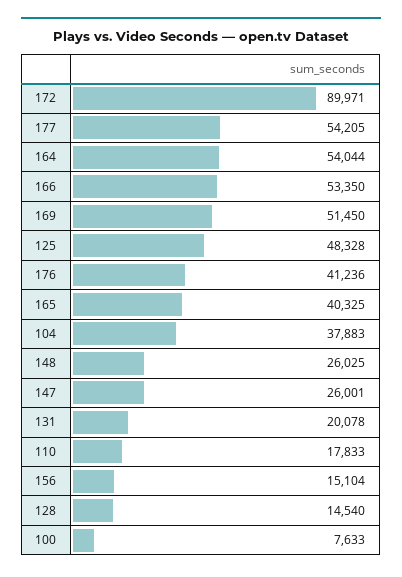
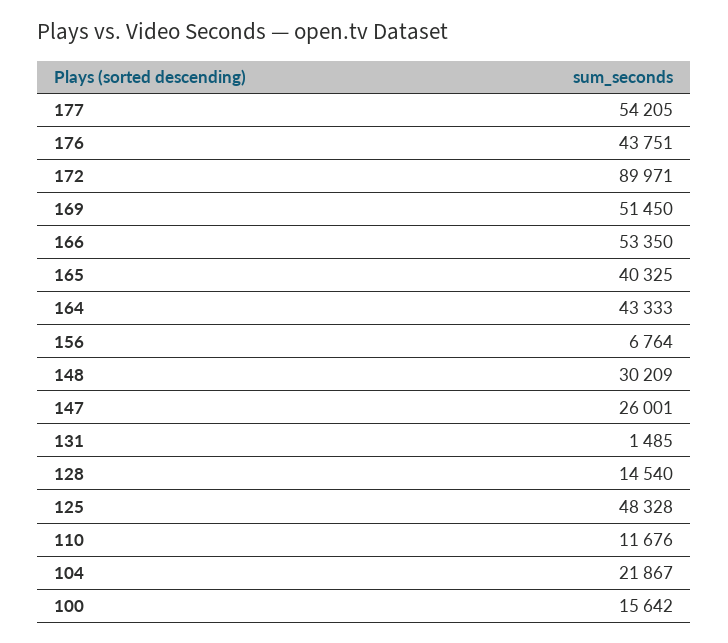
  {
    "172": 89971,
    "177": 54205,
-   "164": 54044,
+   "164": 43333,
    "166": 53350,
    "169": 51450,
    "125": 48328,
-   "176": 41236,
+   "176": 43751,
    "165": 40325,
-   "104": 37883,
+   "104": 21867,
-   "148": 26025,
+   "148": 30209,
    "147": 26001,
-   "131": 20078,
+   "131": 1485,
-   "110": 17833,
+   "110": 11676,
-   "156": 15104,
+   "156": 6764,
    "128": 14540,
-   "100": 7633
+   "100": 15642
  }

